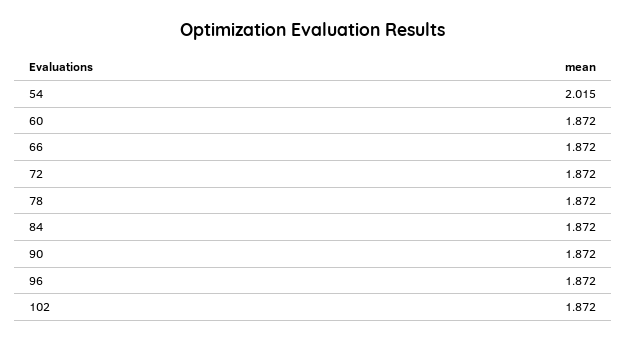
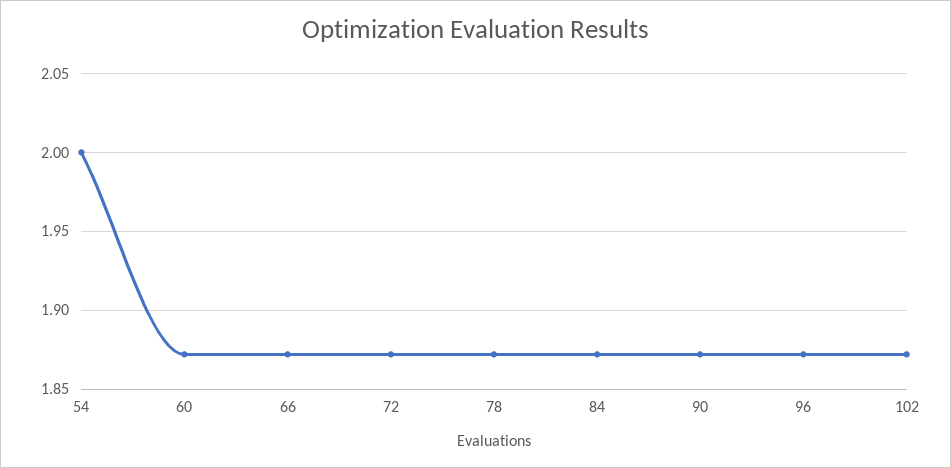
  {
-   "54": 2.015,
+   "54": 2,
    "60": 1.872,
    "66": 1.872,
    "72": 1.872,
    "78": 1.872,
    "84": 1.872,
    "90": 1.872,
    "96": 1.872,
    "102": 1.872
  }

